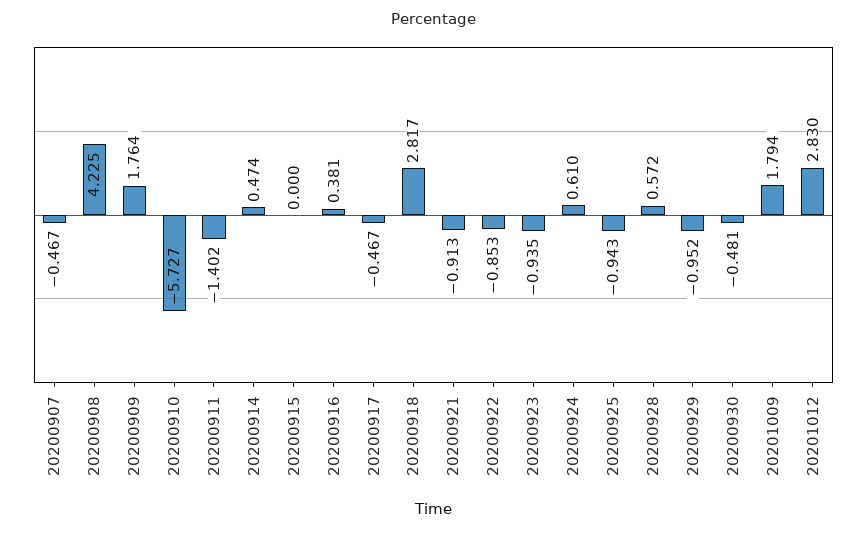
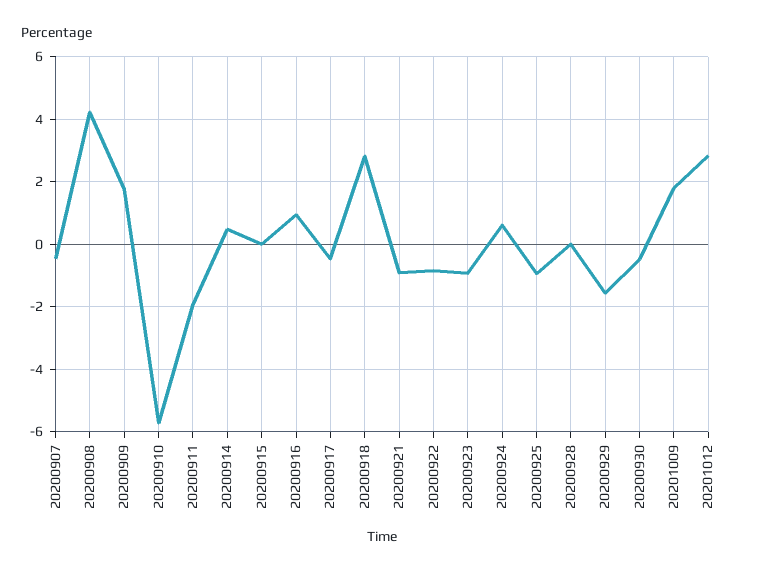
  {
    "20200907": -0.467,
    "20200908": 4.225,
    "20200909": 1.764,
    "20200910": -5.727,
-   "20200911": -1.402,
+   "20200911": -2,
    "20200914": 0.474,
    "20200915": 0,
-   "20200916": 0.381,
+   "20200916": 1,
    "20200917": -0.467,
    "20200918": 2.817,
    "20200921": -0.913,
    "20200922": -0.853,
    "20200923": -0.935,
    "20200924": 0.61,
    "20200925": -0.943,
-   "20200928": 0.572,
+   "20200928": 0,
-   "20200929": -0.952,
+   "20200929": -1.6,
    "20200930": -0.481,
    "20201009": 1.794,
    "20201012": 2.83
  }

